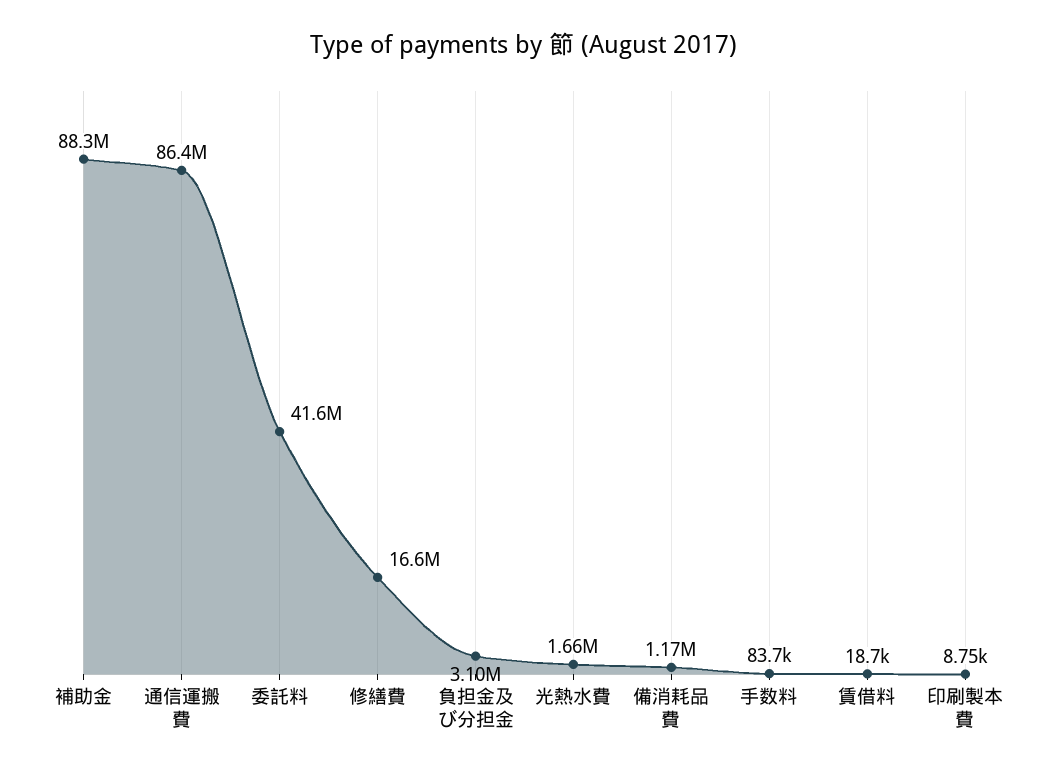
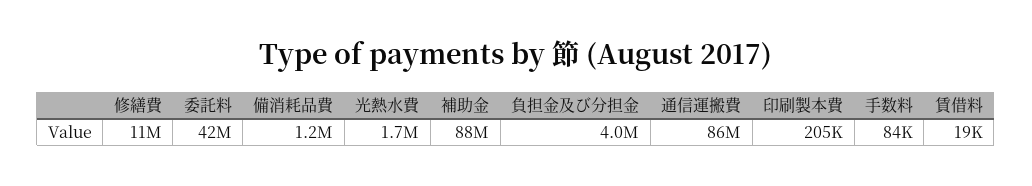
  {
    "補助金": 88300000,
    "通信運搬費": 86400000,
    "委託料": 41600000,
-   "修繕費": 16600000,
+   "修繕費": 11000000,
-   "負担金及び分担金": 3100000,
+   "負担金及び分担金": 4000000,
    "光熱水費": 1660000,
    "備消耗品費": 1170000,
    "手数料": 83700,
    "賃借料": 18700,
-   "印刷製本費": 8750
+   "印刷製本費": 205000
  }

